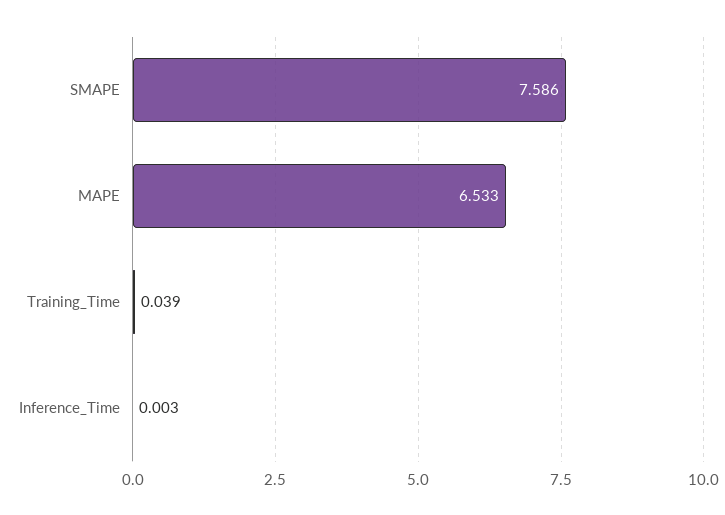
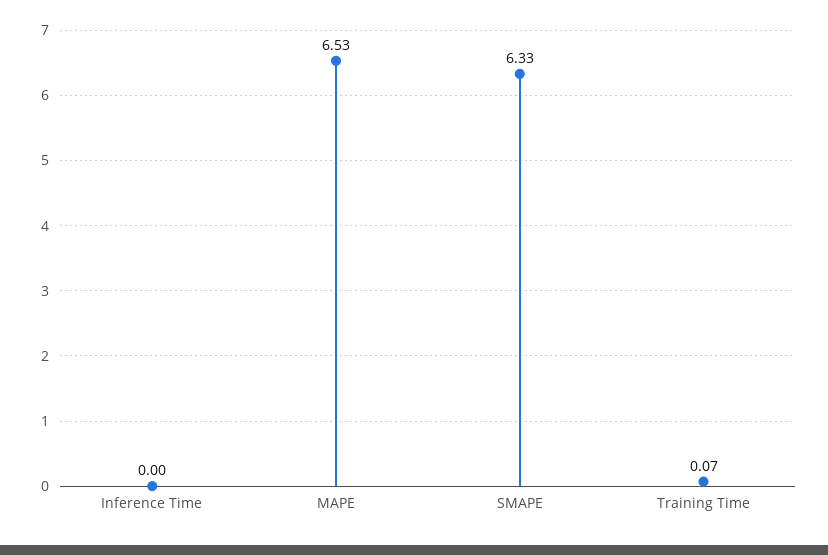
  {
-   "SMAPE": 7.586,
+   "SMAPE": 6.33,
    "MAPE": 6.533,
-   "Training_Time": 0.039,
+   "Training_Time": 0.07,
    "Inference_Time": 0.003
  }

